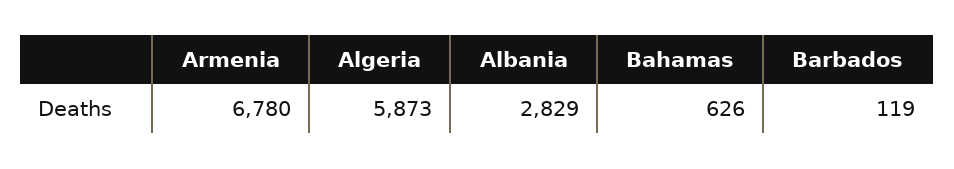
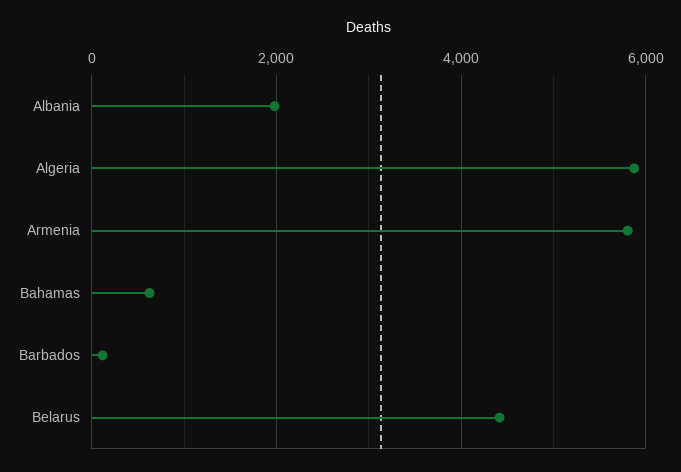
  {
-   "Armenia": 6780,
+   "Armenia": 5800,
    "Algeria": 5873,
-   "Albania": 2829,
+   "Albania": 2000,
    "Bahamas": 626,
-   "Barbados": 119
+   "Barbados": 119,
+   "Belarus": 4400
  }

